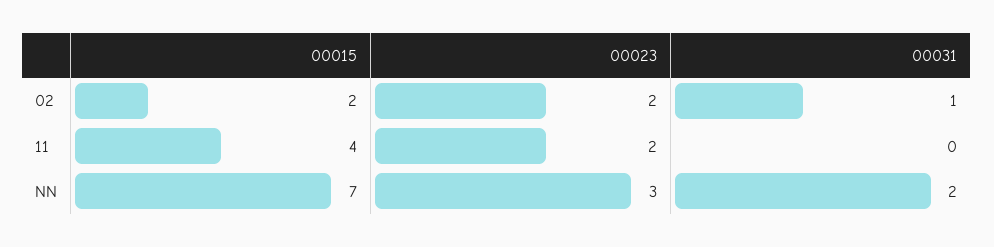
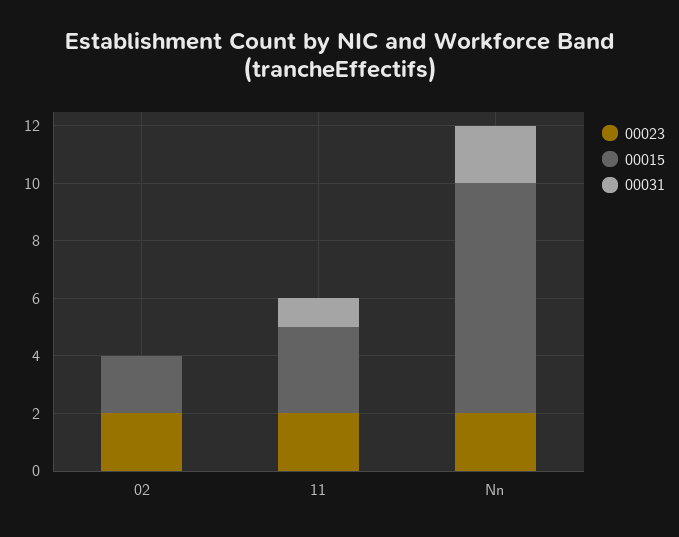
  {
    "00015": {
      "02": 2,
-     "11": 4,
+     "11": 3,
-     "NN": 7
+     "NN": 8
    },
    "00023": {
      "02": 2,
      "11": 2,
-     "NN": 3
+     "NN": 2
    },
    "00031": {
-     "02": 1,
+     "02": 0,
-     "11": 0,
+     "11": 1,
      "NN": 2
    }
  }

